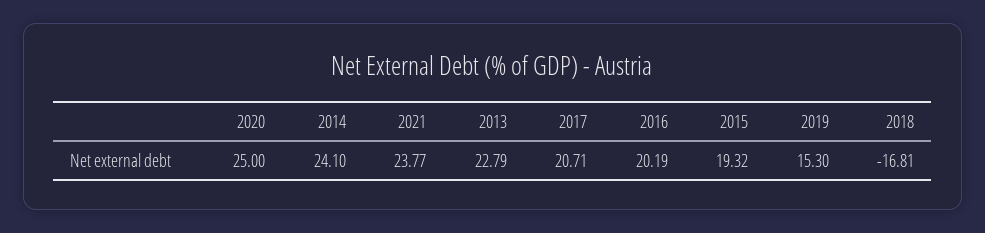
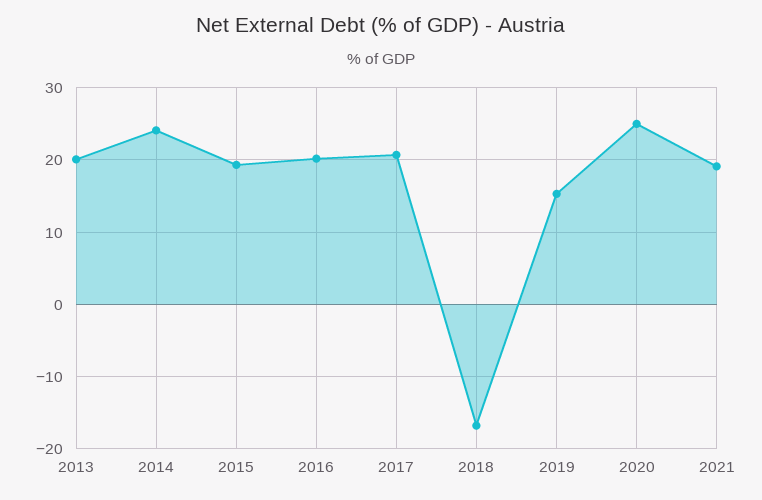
  {
    "2020": 25,
    "2014": 24.1,
-   "2021": 23.77,
+   "2021": 19,
-   "2013": 22.79,
+   "2013": 20,
    "2017": 20.71,
    "2016": 20.19,
    "2015": 19.32,
    "2019": 15.3,
    "2018": -16.81
  }

